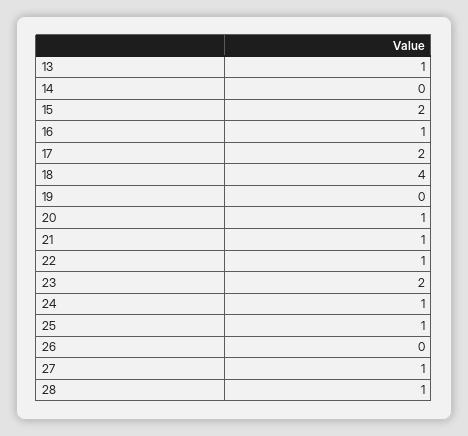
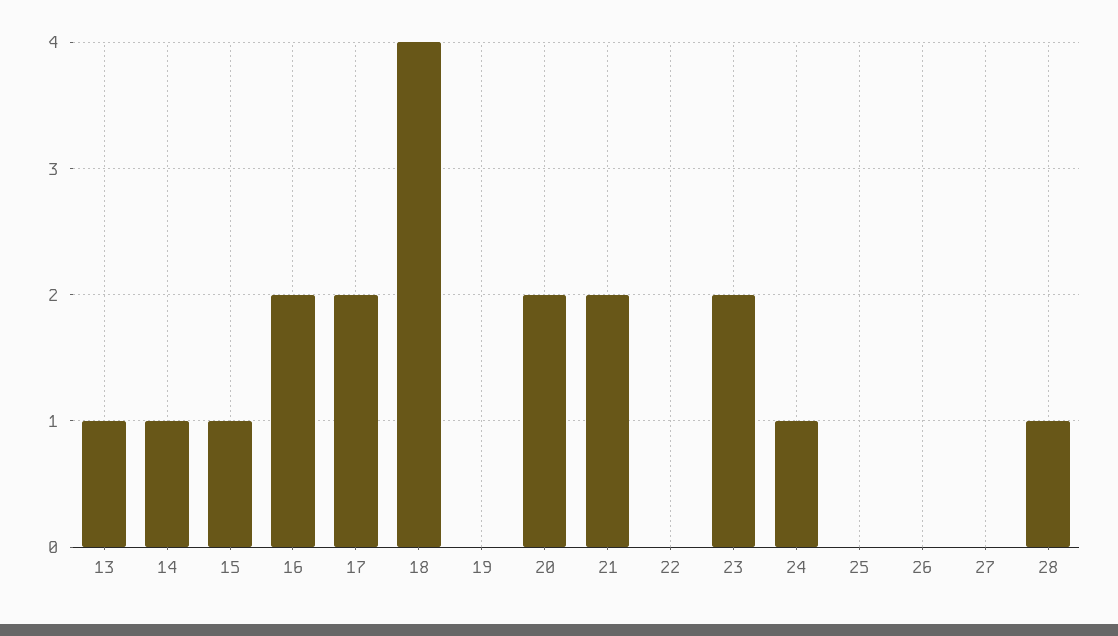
  {
    "13": 1,
-   "14": 0,
+   "14": 1,
-   "15": 2,
+   "15": 1,
-   "16": 1,
+   "16": 2,
    "17": 2,
    "18": 4,
    "19": 0,
-   "20": 1,
+   "20": 2,
-   "21": 1,
+   "21": 2,
-   "22": 1,
+   "22": 0,
    "23": 2,
    "24": 1,
-   "25": 1,
+   "25": 0,
    "26": 0,
-   "27": 1,
+   "27": 0,
    "28": 1
  }

